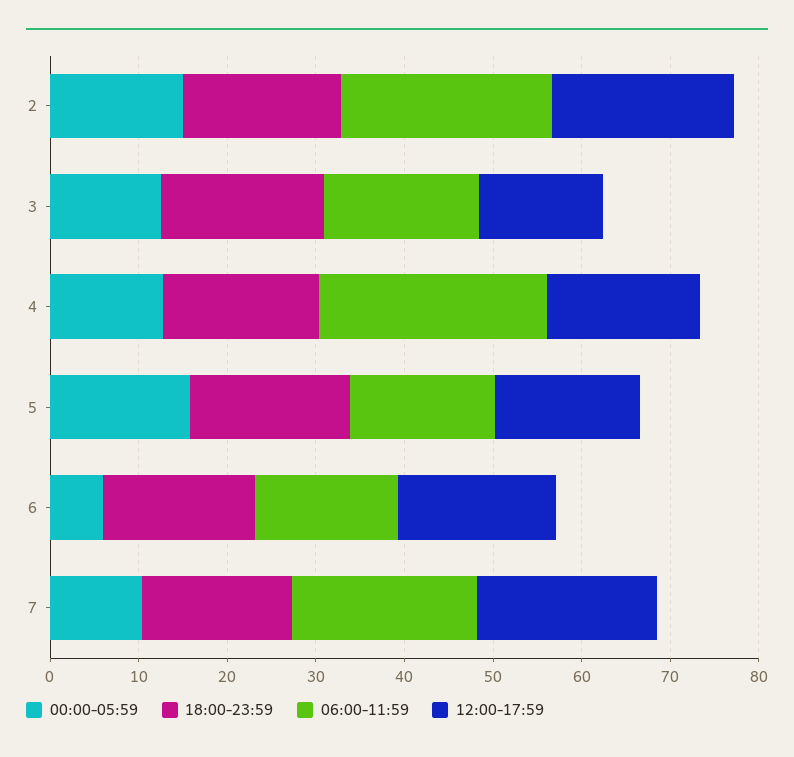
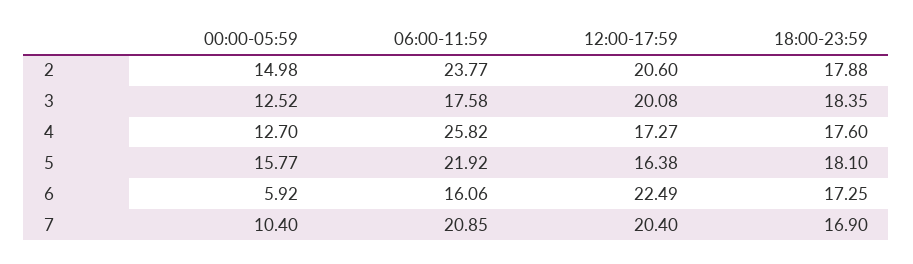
  {
    "00:00-05:59": {
      "2": 14.98,
      "3": 12.52,
      "4": 12.7,
      "5": 15.77,
      "6": 5.92,
      "7": 10.4
    },
    "18:00-23:59": {
      "2": 17.88,
      "3": 18.35,
      "4": 17.6,
      "5": 18.1,
      "6": 17.25,
      "7": 16.9
    },
    "06:00-11:59": {
      "2": 23.77,
      "3": 17.58,
      "4": 25.82,
-     "5": 16,
+     "5": 21.92,
      "6": 16.06,
      "7": 20.85
    },
    "12:00-17:59": {
      "2": 20.6,
-     "3": 14,
+     "3": 20.08,
      "4": 17.27,
      "5": 16.38,
-     "6": 18,
+     "6": 22.49,
      "7": 20.4
    }
  }

